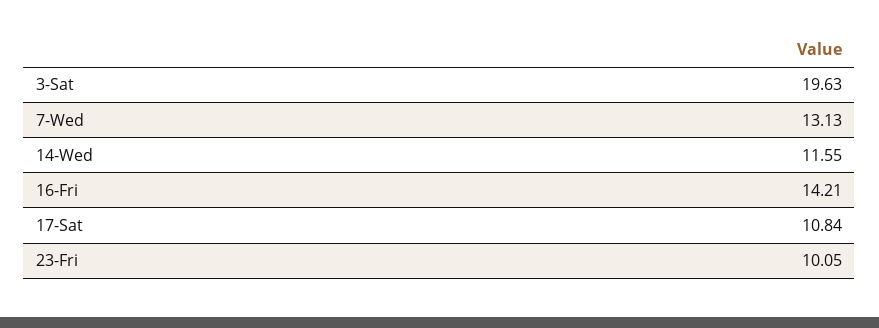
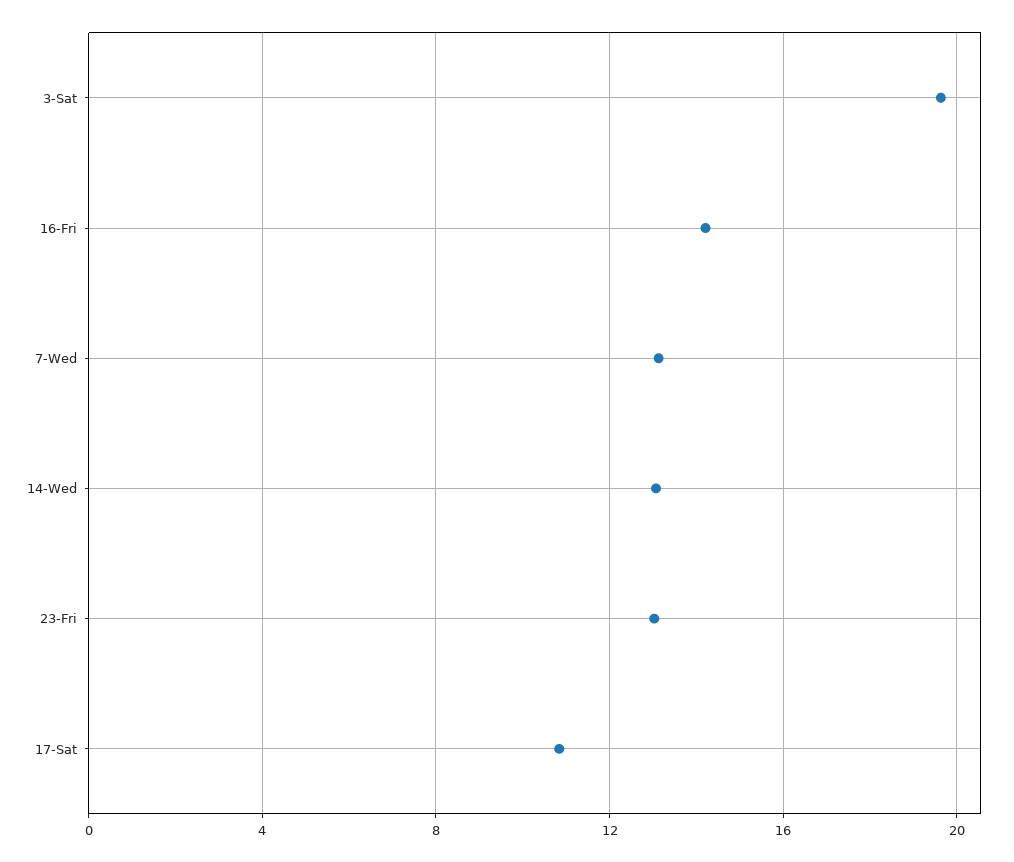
  {
    "3-Sat": 19.63,
    "7-Wed": 13.13,
-   "14-Wed": 11.55,
+   "14-Wed": 13,
    "16-Fri": 14.21,
    "17-Sat": 10.84,
-   "23-Fri": 10.05
+   "23-Fri": 13
  }

